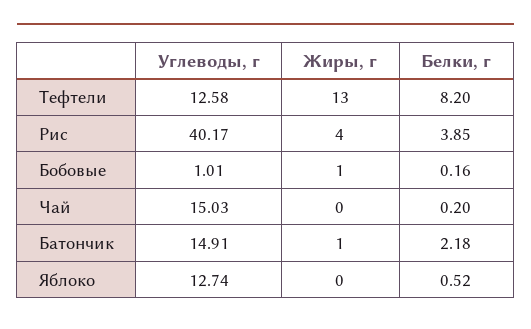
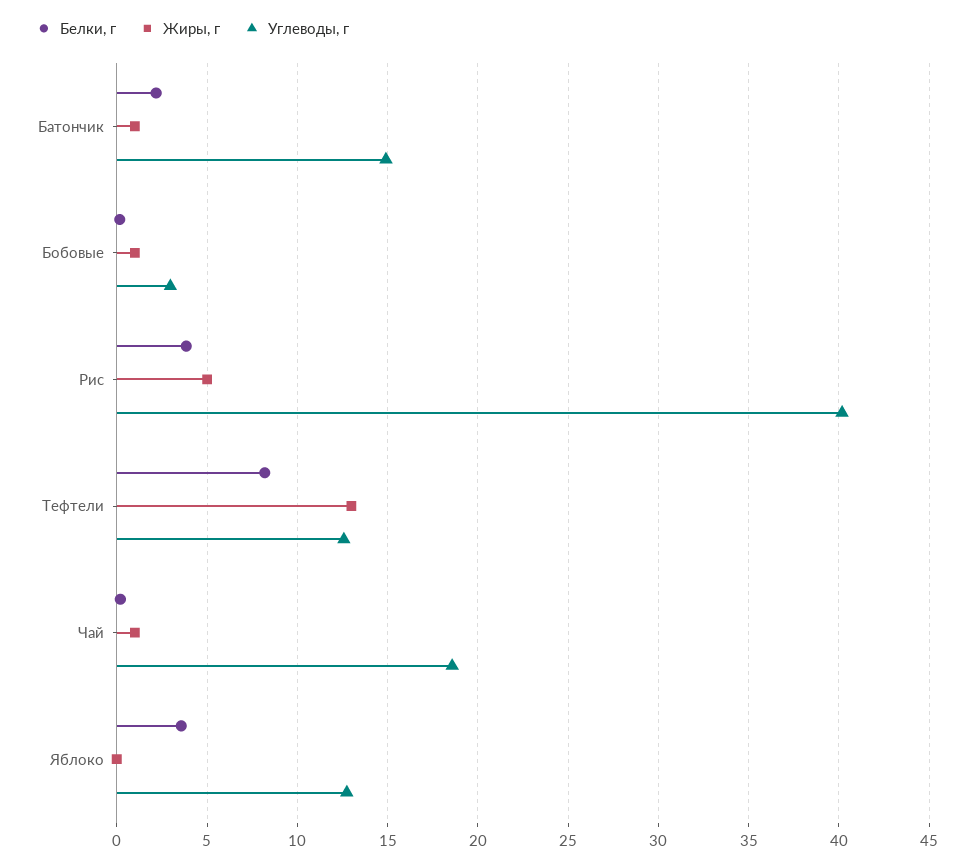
  {
    "Углеводы, г": {
      "Тефтели": 12.58,
      "Рис": 40.17,
-     "Бобовые": 1.01,
+     "Бобовые": 3,
-     "Чай": 15.03,
+     "Чай": 18.5,
      "Батончик": 14.91,
      "Яблоко": 12.74
    },
    "Жиры, г": {
      "Тефтели": 13,
-     "Рис": 4,
+     "Рис": 5,
      "Бобовые": 1,
-     "Чай": 0,
+     "Чай": 1,
      "Батончик": 1,
      "Яблоко": 0
    },
    "Белки, г": {
      "Тефтели": 8.2,
      "Рис": 3.85,
      "Бобовые": 0.16,
      "Чай": 0.2,
      "Батончик": 2.18,
-     "Яблоко": 0.52
+     "Яблоко": 3.5
    }
  }

